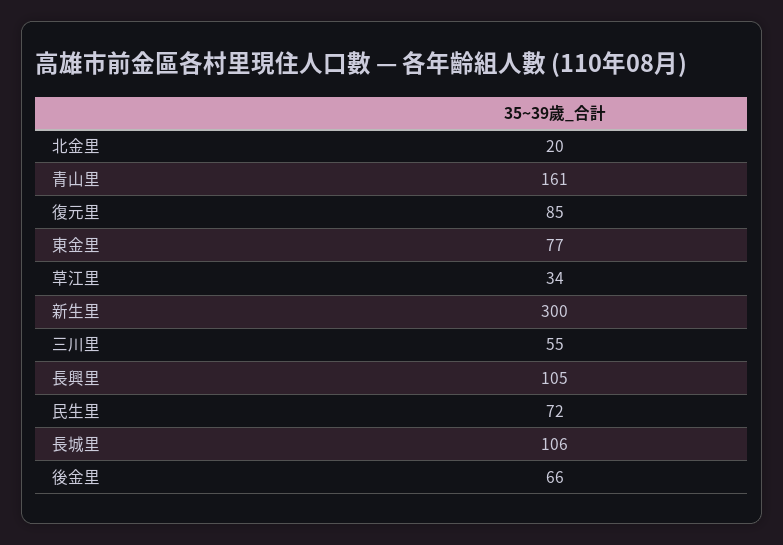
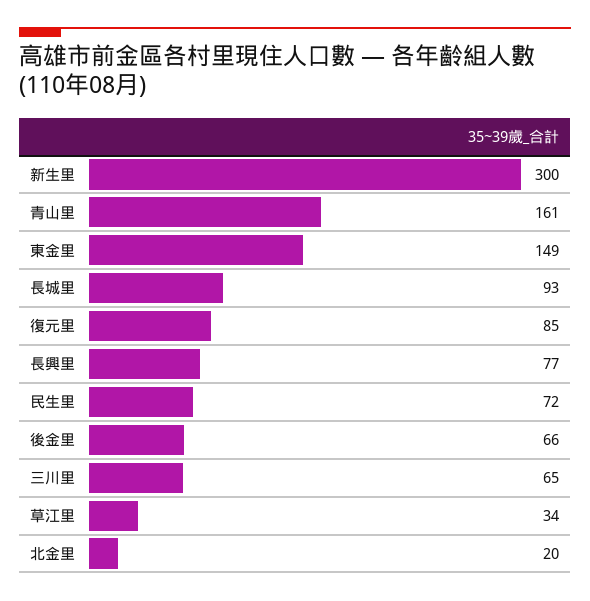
  {
    "北金里": 20,
    "青山里": 161,
    "復元里": 85,
-   "東金里": 77,
+   "東金里": 149,
    "草江里": 34,
    "新生里": 300,
-   "三川里": 55,
+   "三川里": 65,
-   "長興里": 105,
+   "長興里": 77,
    "民生里": 72,
-   "長城里": 106,
+   "長城里": 93,
    "後金里": 66
  }

